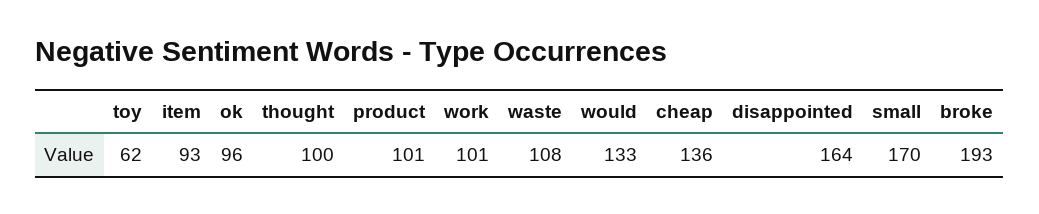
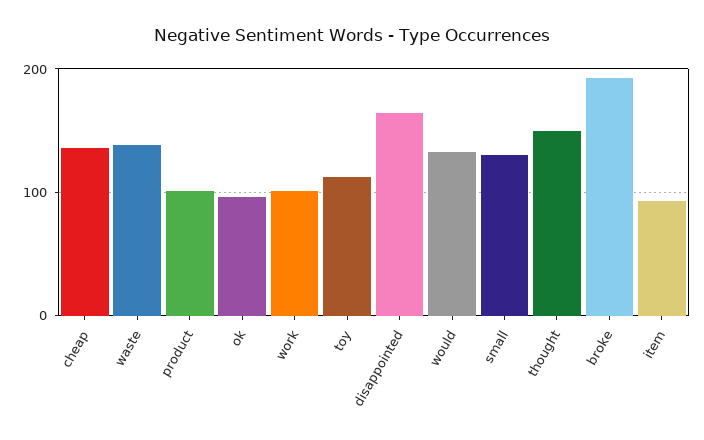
  {
-   "toy": 62,
+   "toy": 110,
    "item": 93,
    "ok": 96,
-   "thought": 100,
+   "thought": 150,
    "product": 101,
    "work": 101,
-   "waste": 108,
+   "waste": 140,
    "would": 133,
    "cheap": 136,
    "disappointed": 164,
-   "small": 170,
+   "small": 130,
    "broke": 193
  }

